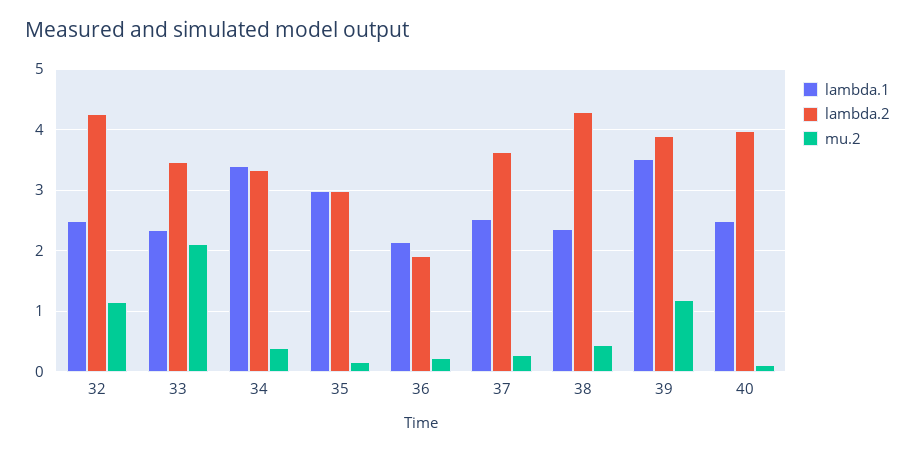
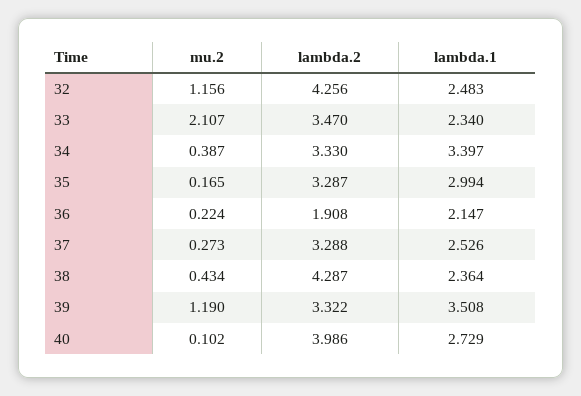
  {
    "lambda.1": {
      "32": 2.483,
      "33": 2.34,
      "34": 3.397,
      "35": 2.994,
      "36": 2.147,
      "37": 2.526,
      "38": 2.364,
      "39": 3.508,
-     "40": 2.5
+     "40": 2.729
    },
    "lambda.2": {
      "32": 4.256,
      "33": 3.47,
      "34": 3.33,
-     "35": 3,
+     "35": 3.287,
      "36": 1.908,
-     "37": 3.6,
+     "37": 3.288,
      "38": 4.287,
-     "39": 3.9,
+     "39": 3.322,
      "40": 3.986
    },
    "mu.2": {
      "32": 1.156,
      "33": 2.107,
      "34": 0.387,
      "35": 0.165,
      "36": 0.224,
      "37": 0.273,
      "38": 0.434,
      "39": 1.19,
      "40": 0.102
    }
  }

